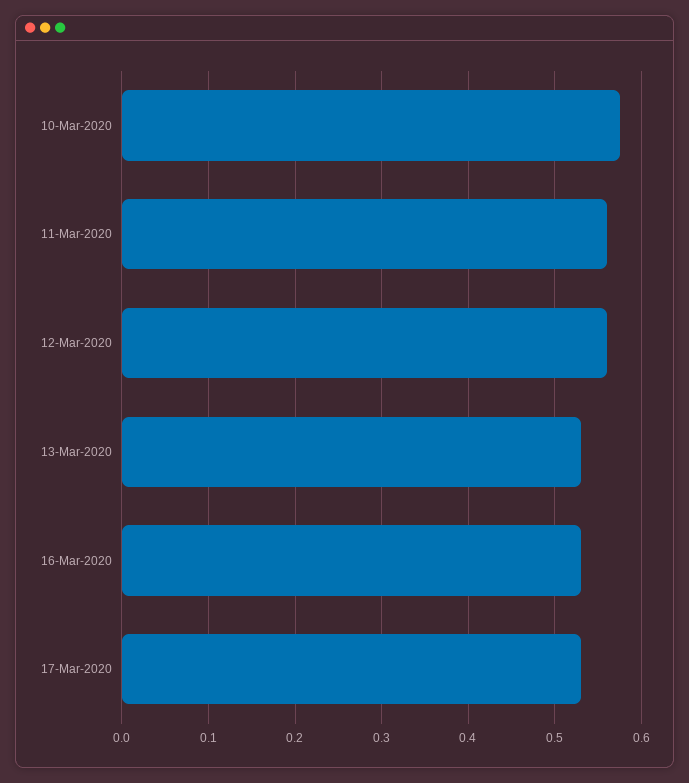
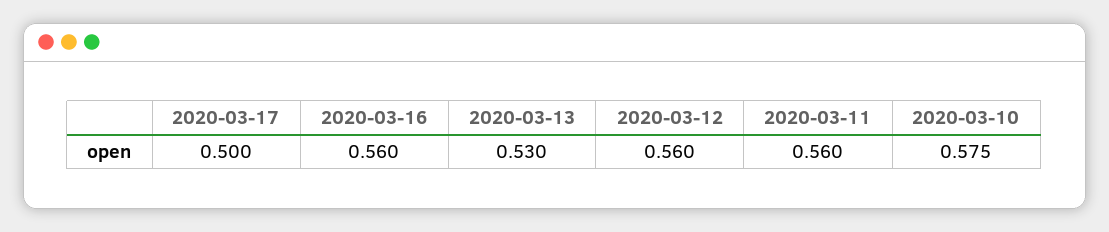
  {
    "10-Mar-2020": 0.575,
    "11-Mar-2020": 0.56,
    "12-Mar-2020": 0.56,
    "13-Mar-2020": 0.53,
-   "16-Mar-2020": 0.53,
+   "16-Mar-2020": 0.56,
-   "17-Mar-2020": 0.53
+   "17-Mar-2020": 0.5
  }

